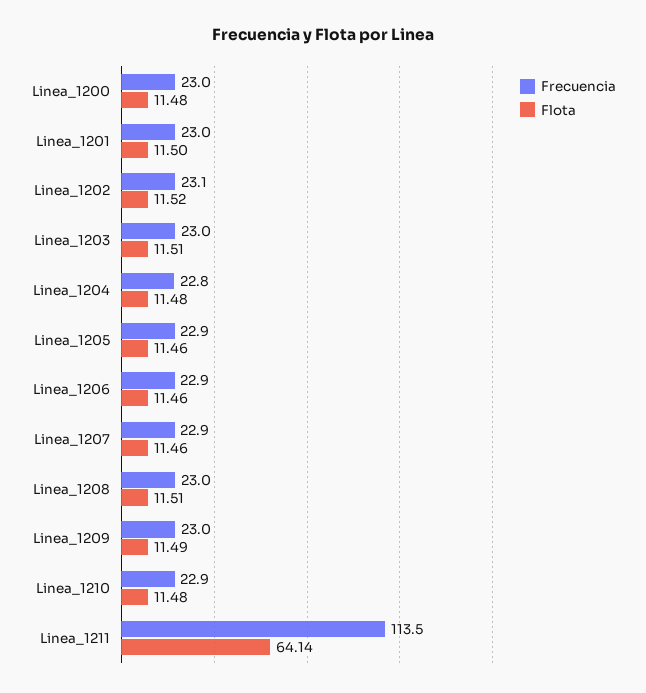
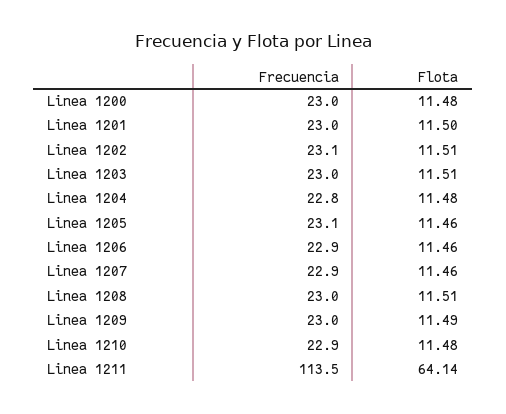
  {
    "Frecuencia": {
      "Linea_1200": 23,
      "Linea_1201": 23,
      "Linea_1202": 23.1,
      "Linea_1203": 23,
      "Linea_1204": 22.8,
-     "Linea_1205": 22.9,
+     "Linea_1205": 23.1,
      "Linea_1206": 22.9,
      "Linea_1207": 22.9,
      "Linea_1208": 23,
      "Linea_1209": 23,
      "Linea_1210": 22.9,
      "Linea_1211": 113.5
    },
    "Flota": {
      "Linea_1200": 11.48,
      "Linea_1201": 11.5,
-     "Linea_1202": 11.52,
+     "Linea_1202": 11.51,
      "Linea_1203": 11.51,
      "Linea_1204": 11.48,
      "Linea_1205": 11.46,
      "Linea_1206": 11.46,
      "Linea_1207": 11.46,
      "Linea_1208": 11.51,
      "Linea_1209": 11.49,
      "Linea_1210": 11.48,
      "Linea_1211": 64.14
    }
  }

